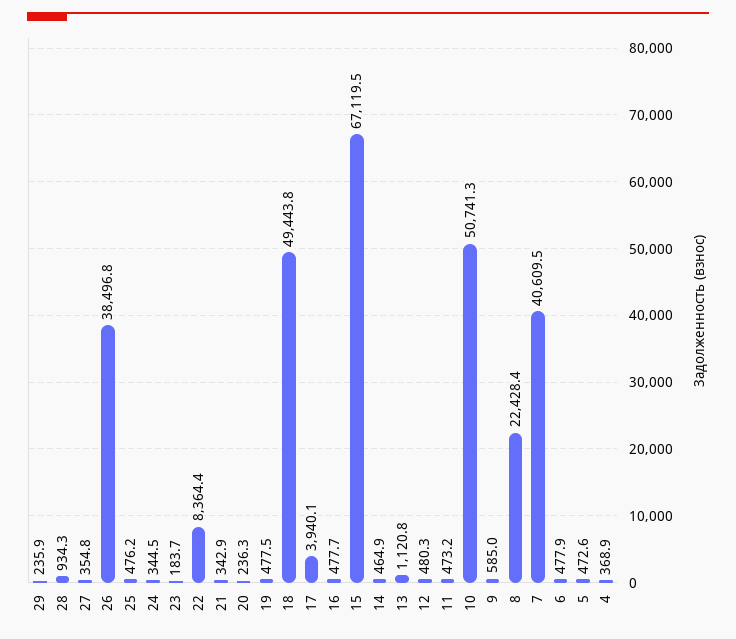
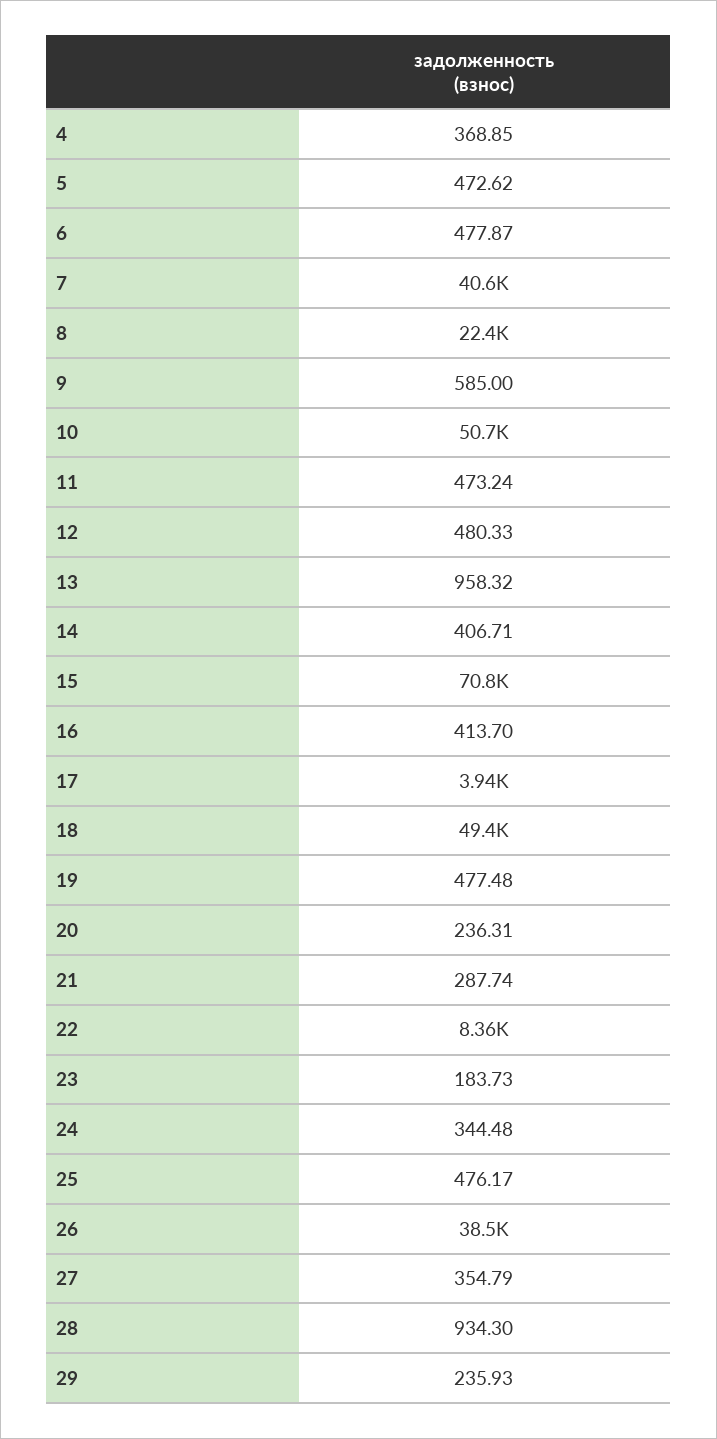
  {
    "29": 235.93,
    "28": 934.3,
    "27": 354.79,
    "26": 38496.8,
    "25": 476.17,
    "24": 344.48,
    "23": 183.73,
    "22": 8364.4,
-   "21": 342.9,
+   "21": 287.74,
    "20": 236.31,
    "19": 477.48,
    "18": 49443.8,
    "17": 3940.1,
-   "16": 477.7,
+   "16": 413.7,
-   "15": 67119.5,
+   "15": 70800,
-   "14": 464.9,
+   "14": 406.71,
-   "13": 1120.8,
+   "13": 958.32,
    "12": 480.33,
    "11": 473.24,
    "10": 50741.3,
    "9": 585,
    "8": 22428.4,
    "7": 40609.5,
    "6": 477.87,
    "5": 472.62,
    "4": 368.85
  }

